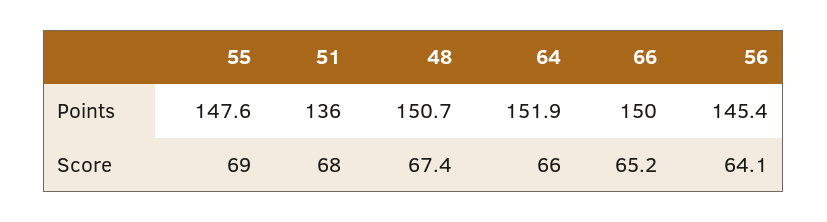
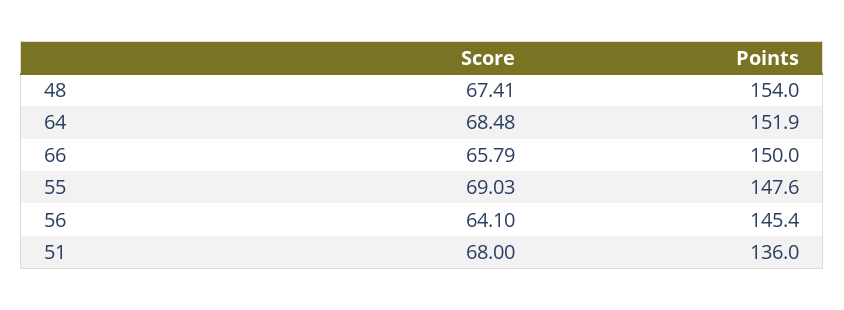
  {
    "55": {
      "Points": 147.6,
      "Score": 69.03
    },
    "51": {
      "Points": 136,
      "Score": 68
    },
    "48": {
-     "Points": 150.7,
+     "Points": 154,
      "Score": 67.41
    },
    "64": {
      "Points": 151.9,
-     "Score": 66
+     "Score": 68.48
    },
    "66": {
      "Points": 150,
-     "Score": 65.2
+     "Score": 65.79
    },
    "56": {
      "Points": 145.4,
      "Score": 64.1
    }
  }

